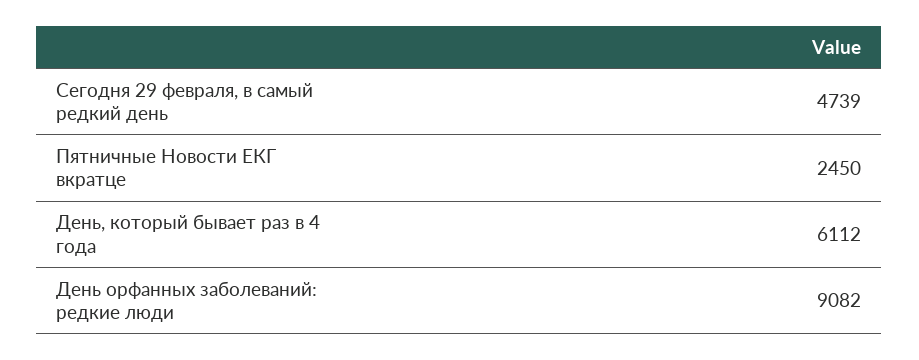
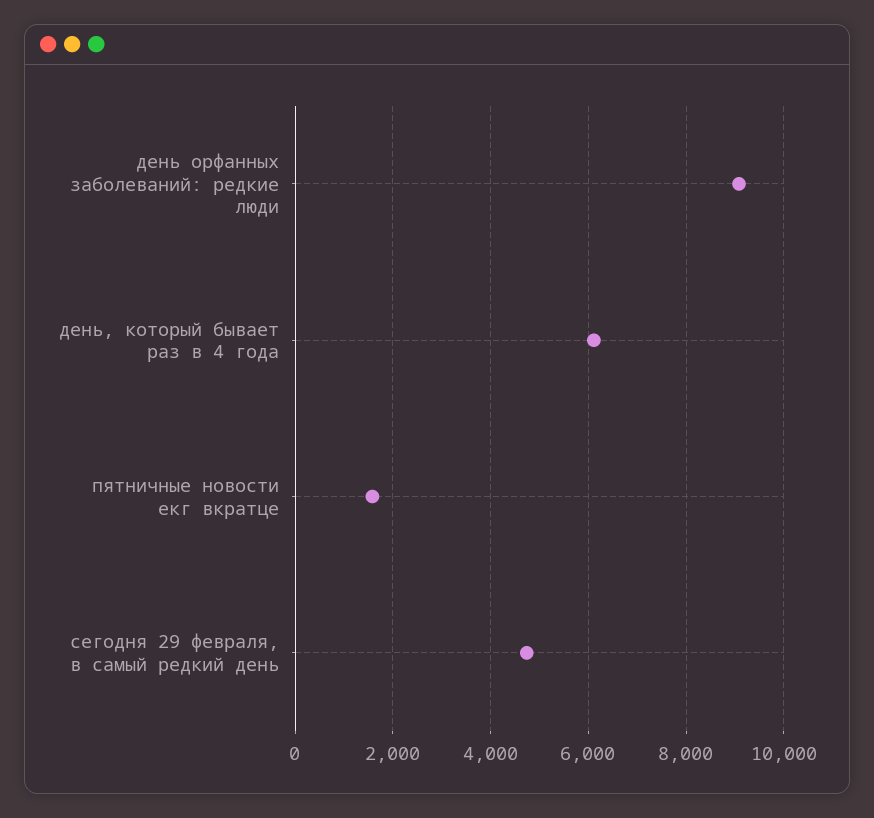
  {
    "Сегодня 29 февраля, в самый редкий день": 4739,
-   "Пятничные Новости ЕКГ вкратце": 2450,
+   "Пятничные Новости ЕКГ вкратце": 1600,
    "День, который бывает раз в 4 года": 6112,
    "День орфанных заболеваний: редкие люди": 9082
  }

